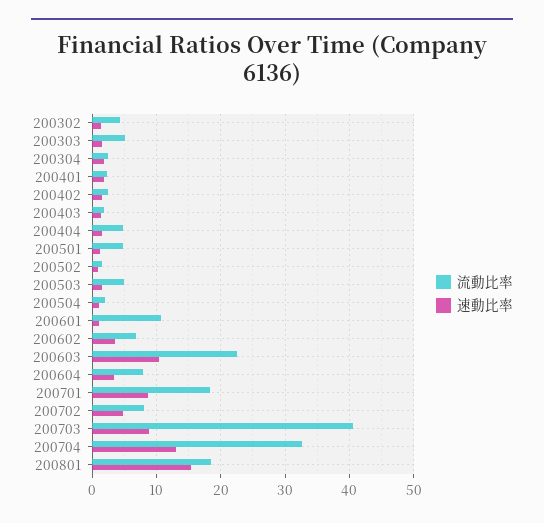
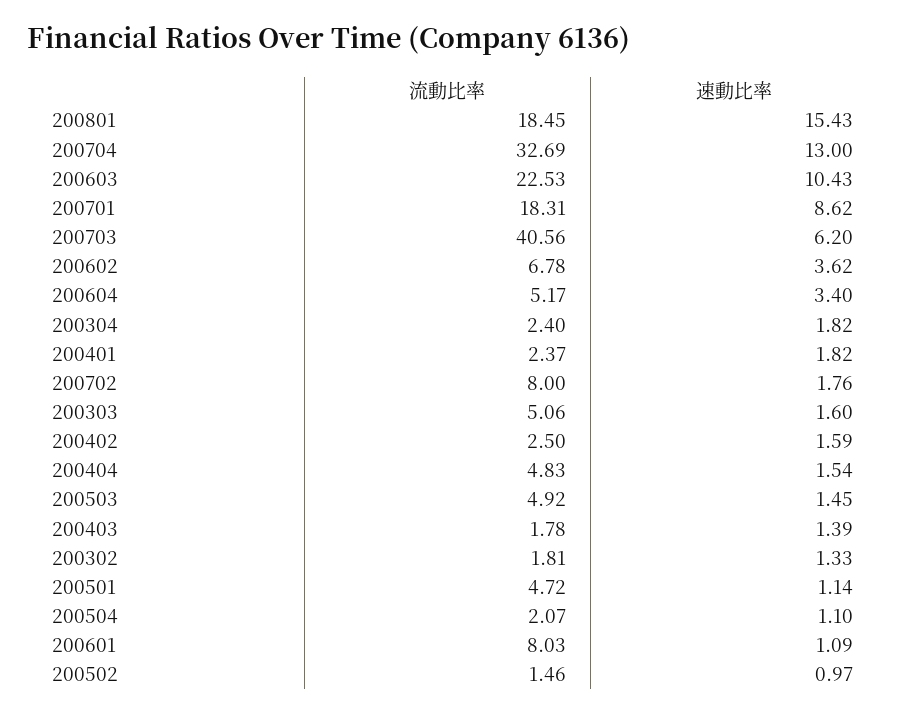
  {
    "流動比率": {
-     "200302": 4,
+     "200302": 1.81,
      "200303": 5.06,
      "200304": 2.4,
      "200401": 2.37,
      "200402": 2.5,
      "200403": 1.78,
      "200404": 4.83,
      "200501": 4.72,
      "200502": 1.46,
      "200503": 4.92,
      "200504": 2.07,
-     "200601": 11,
+     "200601": 8.03,
      "200602": 6.78,
      "200603": 22.53,
-     "200604": 8,
+     "200604": 5.17,
      "200701": 18.31,
      "200702": 8,
      "200703": 40.56,
      "200704": 32.69,
      "200801": 18.45
    },
    "速動比率": {
      "200302": 1.33,
      "200303": 1.6,
      "200304": 1.82,
      "200401": 1.82,
      "200402": 1.59,
      "200403": 1.39,
      "200404": 1.54,
      "200501": 1.14,
      "200502": 0.97,
      "200503": 1.45,
      "200504": 1.1,
      "200601": 1.09,
      "200602": 3.62,
      "200603": 10.43,
      "200604": 3.4,
      "200701": 8.62,
-     "200702": 5,
+     "200702": 1.76,
-     "200703": 9,
+     "200703": 6.2,
      "200704": 13,
      "200801": 15.43
    }
  }

